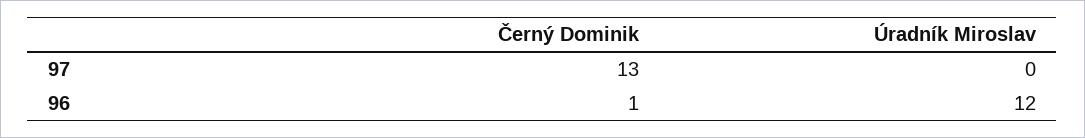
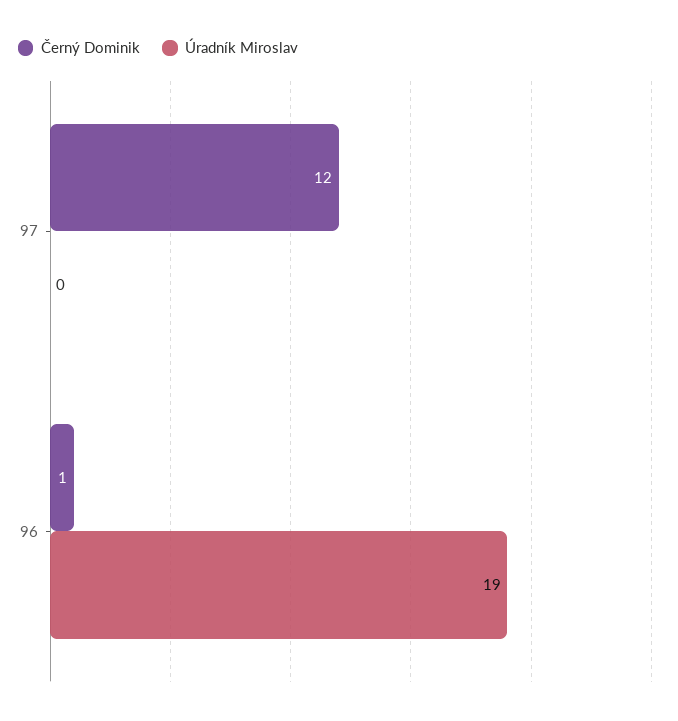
  {
    "Černý Dominik": {
-     "97": 13,
+     "97": 12,
      "96": 1
    },
    "Úradník Miroslav": {
      "97": 0,
-     "96": 12
+     "96": 19
    }
  }

